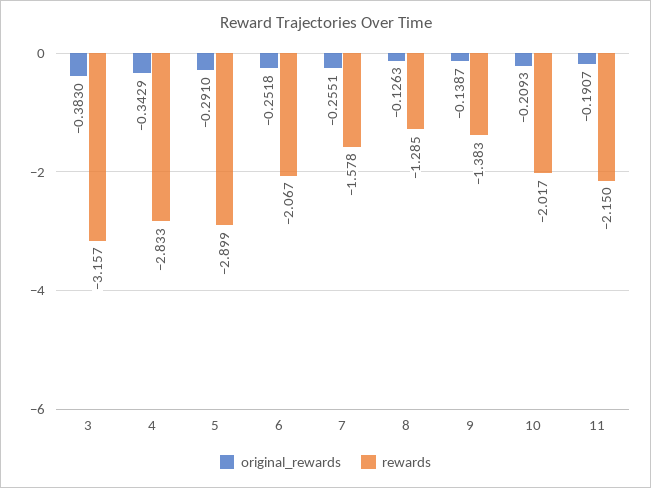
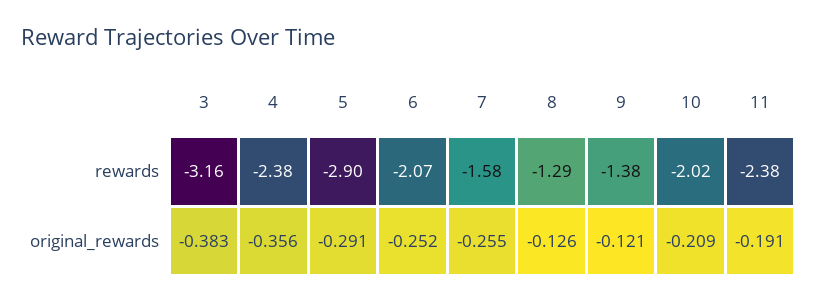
  {
    "original_rewards": {
      "3": -0.383,
-     "4": -0.3429,
+     "4": -0.356,
      "5": -0.291,
      "6": -0.2518,
      "7": -0.2551,
      "8": -0.1263,
-     "9": -0.1387,
+     "9": -0.121,
      "10": -0.2093,
      "11": -0.1907
    },
    "rewards": {
      "3": -3.157,
-     "4": -2.833,
+     "4": -2.38,
      "5": -2.899,
      "6": -2.067,
      "7": -1.578,
      "8": -1.285,
      "9": -1.383,
      "10": -2.017,
-     "11": -2.15
+     "11": -2.38
    }
  }

